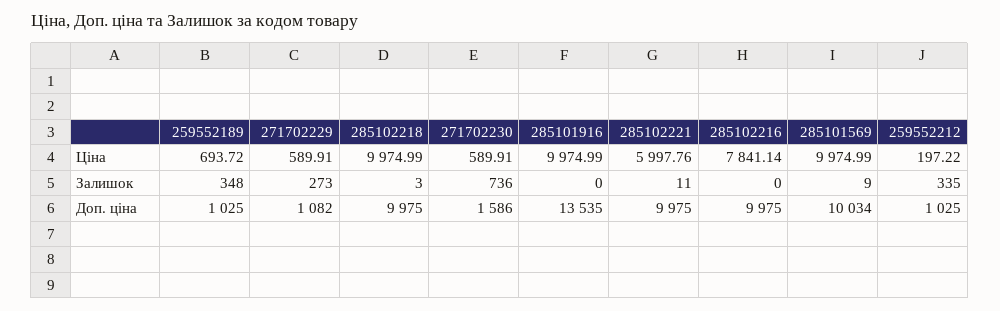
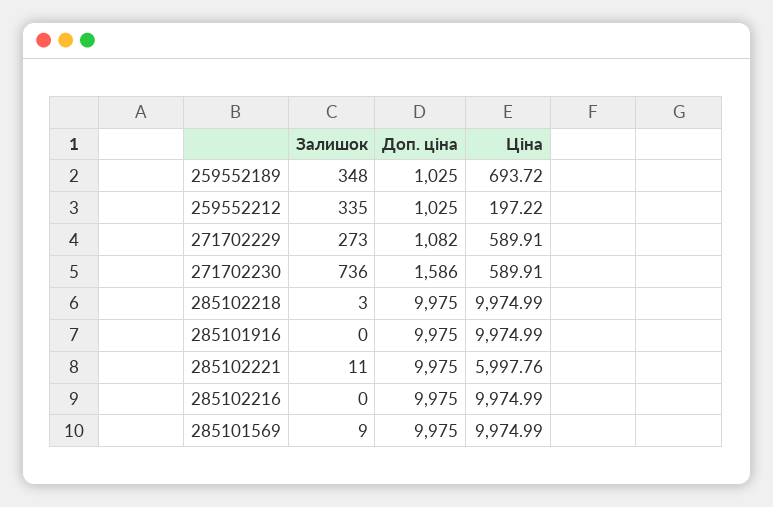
  {
    "259552189": {
      "Ціна": 693.72,
      "Залишок": 348,
      "Доп. ціна": 1025
    },
    "271702229": {
      "Ціна": 589.91,
      "Залишок": 273,
      "Доп. ціна": 1082
    },
    "285102218": {
      "Ціна": 9974.99,
      "Залишок": 3,
      "Доп. ціна": 9975
    },
    "271702230": {
      "Ціна": 589.91,
      "Залишок": 736,
      "Доп. ціна": 1586
    },
    "285101916": {
      "Ціна": 9974.99,
      "Залишок": 0,
-     "Доп. ціна": 13535
+     "Доп. ціна": 9975
    },
    "285102221": {
      "Ціна": 5997.76,
      "Залишок": 11,
      "Доп. ціна": 9975
    },
    "285102216": {
-     "Ціна": 7841.14,
+     "Ціна": 9974.99,
      "Залишок": 0,
      "Доп. ціна": 9975
    },
    "285101569": {
      "Ціна": 9974.99,
      "Залишок": 9,
-     "Доп. ціна": 10034
+     "Доп. ціна": 9975
    },
    "259552212": {
      "Ціна": 197.22,
      "Залишок": 335,
      "Доп. ціна": 1025
    }
  }

